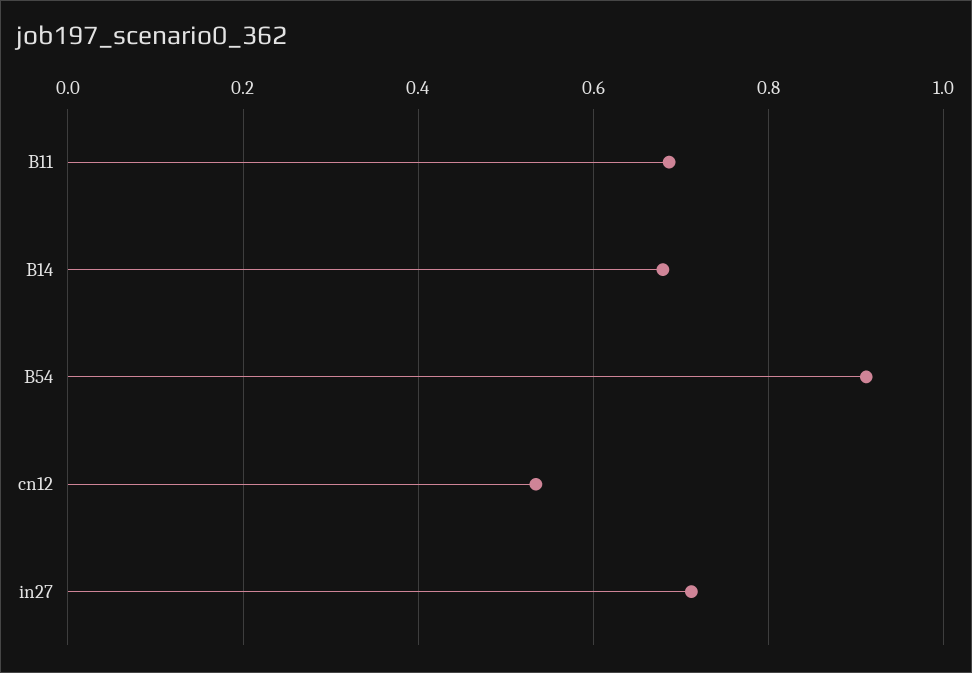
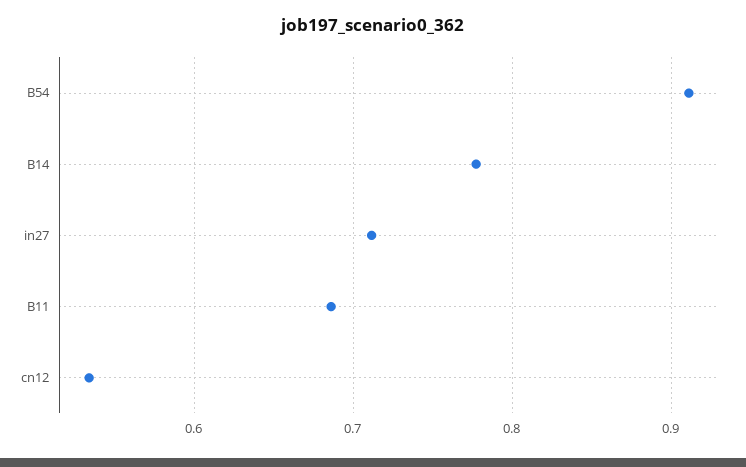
  {
    "B11": 0.69,
-   "B14": 0.68,
+   "B14": 0.78,
    "B54": 0.91,
    "cn12": 0.53,
    "in27": 0.71
  }

